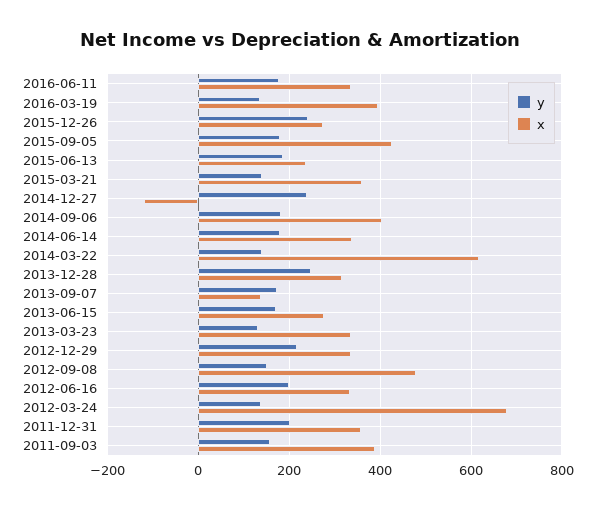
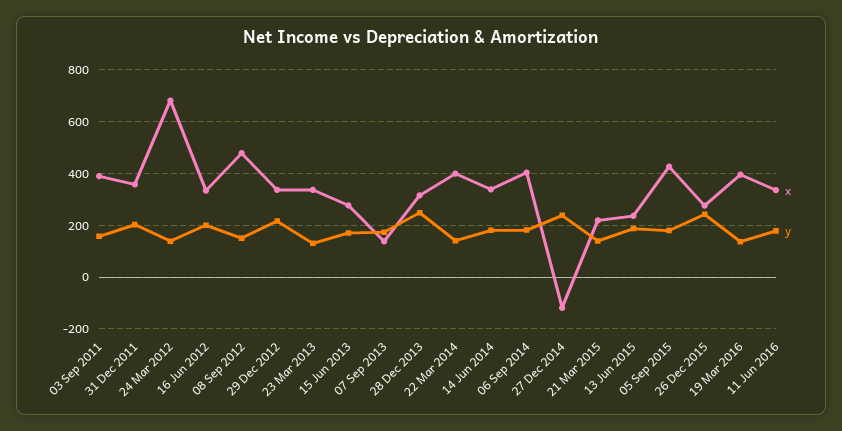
  {
    "y": {
      "2016-06-11": 180,
      "2016-03-19": 140,
      "2015-12-26": 240,
      "2015-09-05": 180,
      "2015-06-13": 180,
      "2015-03-21": 140,
      "2014-12-27": 240,
      "2014-09-06": 180,
      "2014-06-14": 180,
      "2014-03-22": 140,
      "2013-12-28": 240,
      "2013-09-07": 180,
      "2013-06-15": 180,
      "2013-03-23": 140,
      "2012-12-29": 220,
      "2012-09-08": 160,
      "2012-06-16": 200,
      "2012-03-24": 140,
      "2011-12-31": 200,
      "2011-09-03": 160
    },
    "x": {
      "2016-06-11": 340,
      "2016-03-19": 400,
      "2015-12-26": 280,
      "2015-09-05": 420,
      "2015-06-13": 240,
-     "2015-03-21": 360,
+     "2015-03-21": 225,
      "2014-12-27": -120,
      "2014-09-06": 400,
      "2014-06-14": 340,
-     "2014-03-22": 620,
+     "2014-03-22": 400,
      "2013-12-28": 320,
      "2013-09-07": 140,
      "2013-06-15": 280,
      "2013-03-23": 340,
      "2012-12-29": 340,
      "2012-09-08": 480,
      "2012-06-16": 340,
      "2012-03-24": 680,
      "2011-12-31": 360,
      "2011-09-03": 380
    }
  }

